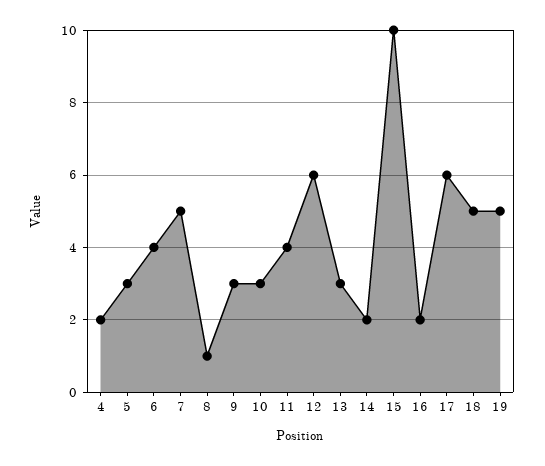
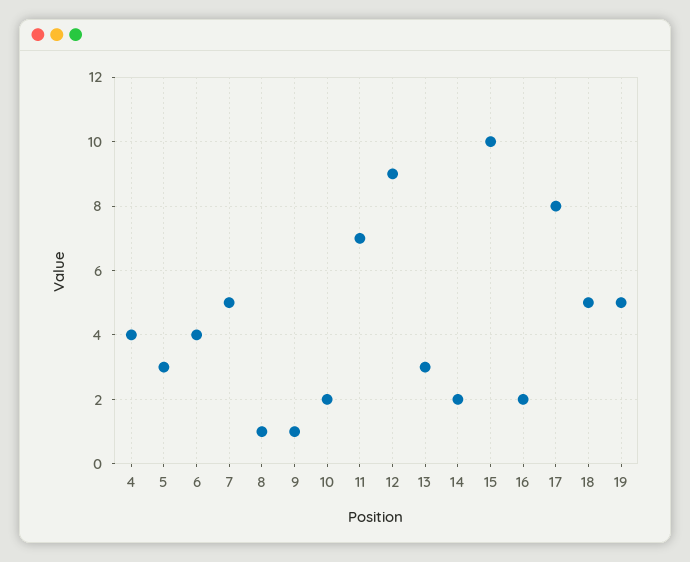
  {
-   "4": 2,
+   "4": 4,
    "5": 3,
    "6": 4,
    "7": 5,
    "8": 1,
-   "9": 3,
+   "9": 1,
-   "10": 3,
+   "10": 2,
-   "11": 4,
+   "11": 7,
-   "12": 6,
+   "12": 9,
    "13": 3,
    "14": 2,
    "15": 10,
    "16": 2,
-   "17": 6,
+   "17": 8,
    "18": 5,
    "19": 5
  }

